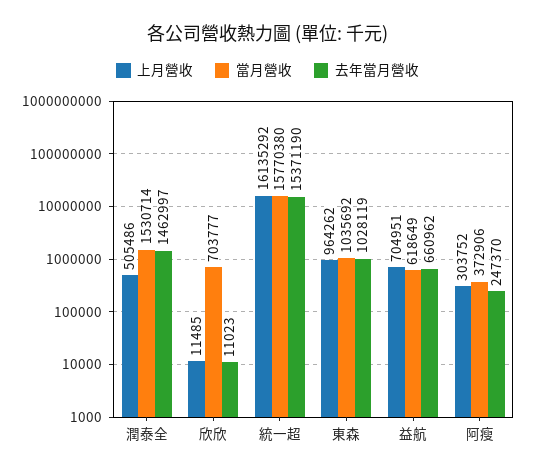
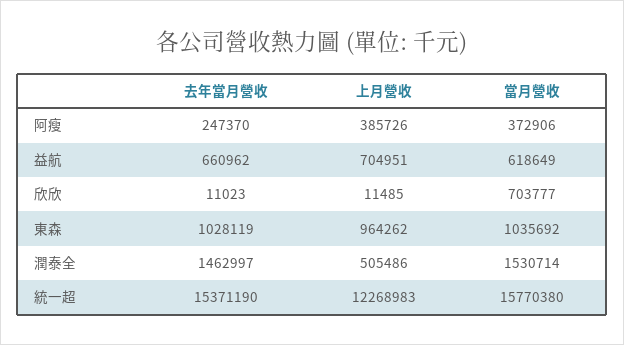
  {
    "上月營收": {
      "潤泰全": 505486,
      "欣欣": 11485,
-     "統一超": 16135292,
+     "統一超": 12268983,
      "東森": 964262,
      "益航": 704951,
-     "阿瘦": 303752
+     "阿瘦": 385726
    },
    "當月營收": {
      "潤泰全": 1530714,
      "欣欣": 703777,
      "統一超": 15770380,
      "東森": 1035692,
      "益航": 618649,
      "阿瘦": 372906
    },
    "去年當月營收": {
      "潤泰全": 1462997,
      "欣欣": 11023,
      "統一超": 15371190,
      "東森": 1028119,
      "益航": 660962,
      "阿瘦": 247370
    }
  }

